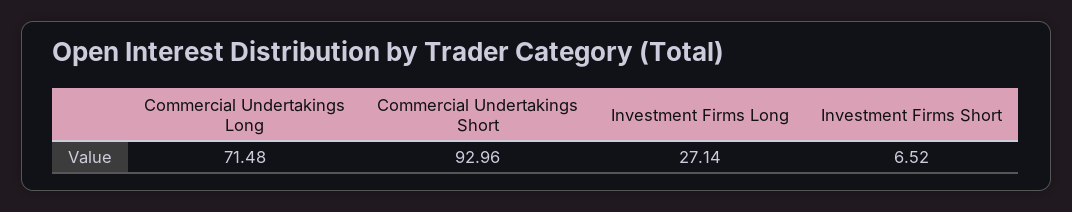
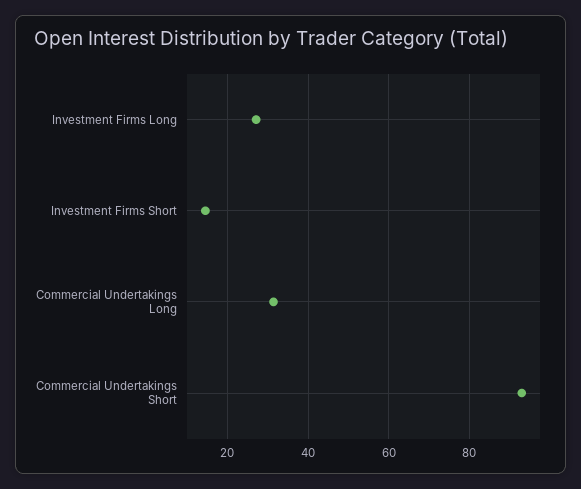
  {
-   "Commercial Undertakings Long": 71.48,
+   "Commercial Undertakings Long": 32,
    "Commercial Undertakings Short": 92.96,
    "Investment Firms Long": 27.14,
-   "Investment Firms Short": 6.52
+   "Investment Firms Short": 14
  }

